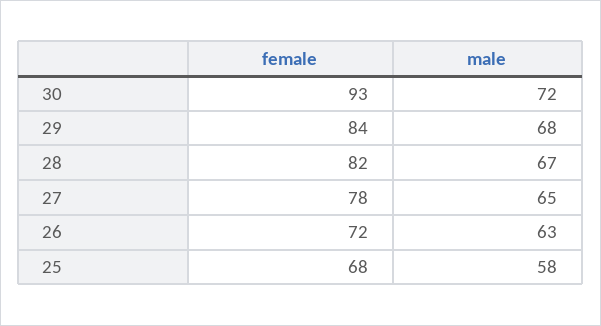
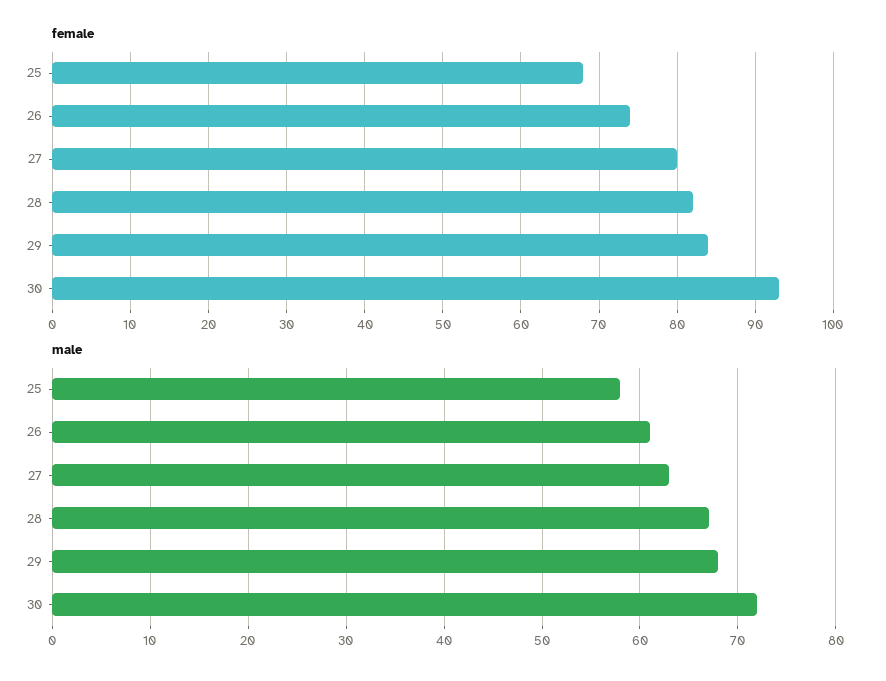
  {
    "female": {
      "30": 93,
      "29": 84,
      "28": 82,
-     "27": 78,
+     "27": 80,
-     "26": 72,
+     "26": 74,
      "25": 68
    },
    "male": {
      "30": 72,
      "29": 68,
      "28": 67,
-     "27": 65,
+     "27": 63,
-     "26": 63,
+     "26": 61,
      "25": 58
    }
  }

